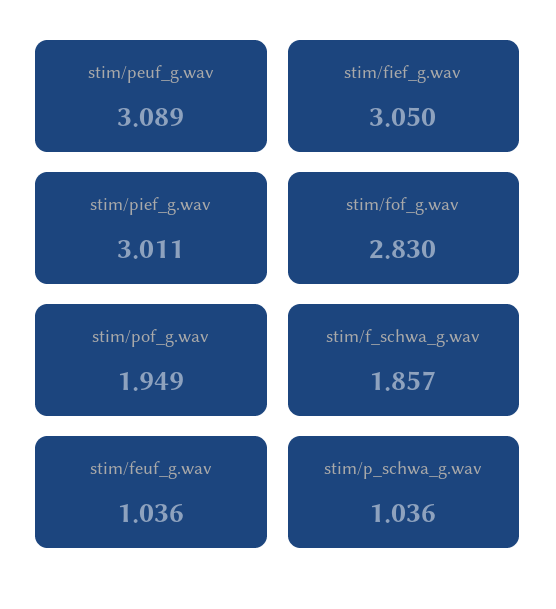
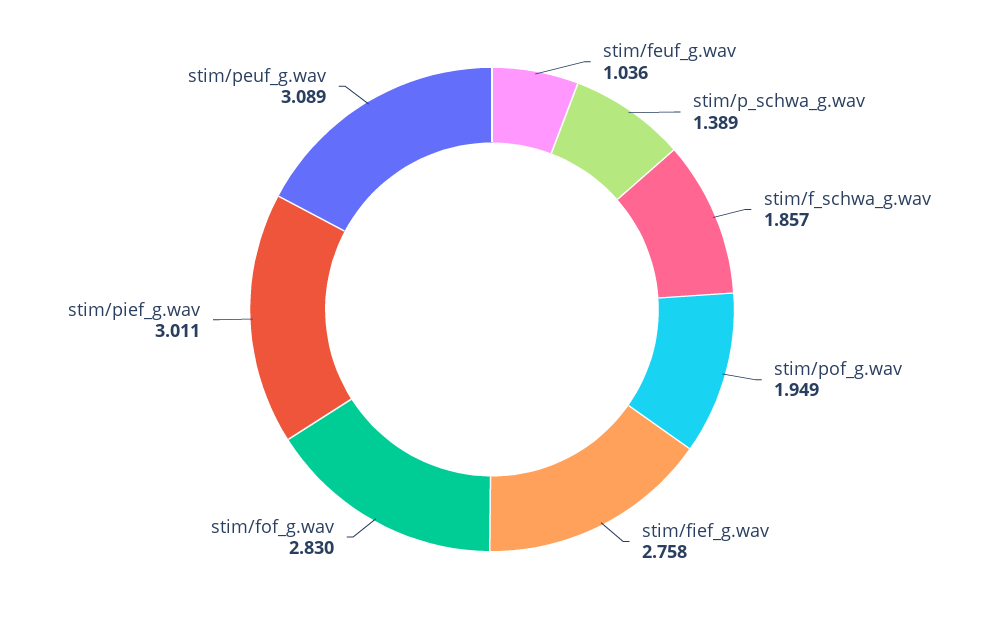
  {
    "stim/peuf_g.wav": 3.089,
-   "stim/fief_g.wav": 3.05,
+   "stim/fief_g.wav": 2.758,
    "stim/pief_g.wav": 3.011,
    "stim/fof_g.wav": 2.83,
    "stim/pof_g.wav": 1.949,
    "stim/f_schwa_g.wav": 1.857,
    "stim/feuf_g.wav": 1.036,
-   "stim/p_schwa_g.wav": 1.036
+   "stim/p_schwa_g.wav": 1.389
  }

